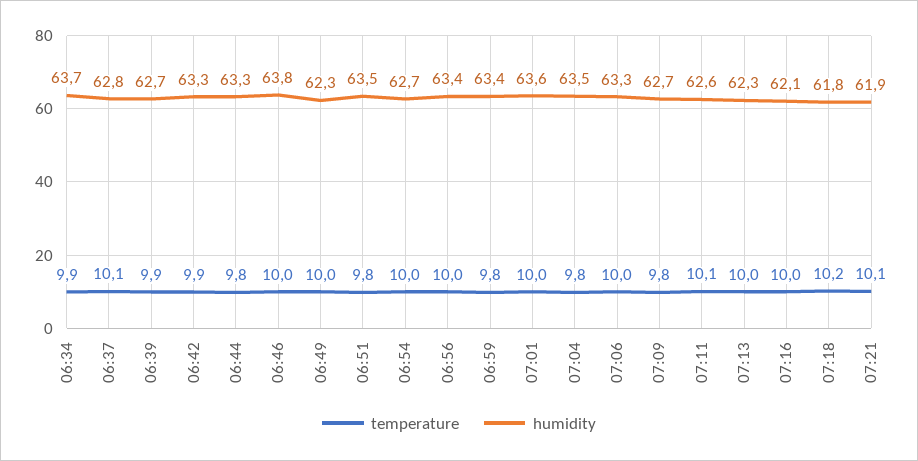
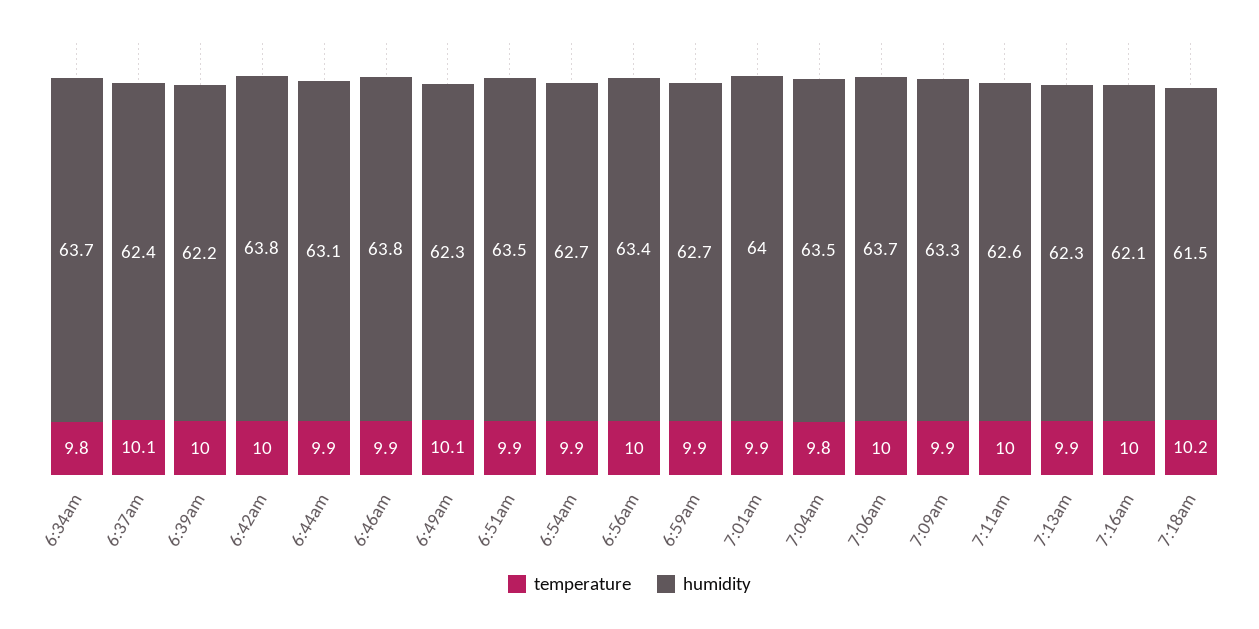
  {
    "temperature": {
-     "06:34": 9.9,
+     "06:34": 9.8,
      "06:37": 10.1,
-     "06:39": 9.9,
+     "06:39": 10,
-     "06:42": 9.9,
+     "06:42": 10,
-     "06:44": 9.8,
+     "06:44": 9.9,
-     "06:46": 10,
+     "06:46": 9.9,
-     "06:49": 10,
+     "06:49": 10.1,
-     "06:51": 9.8,
+     "06:51": 9.9,
-     "06:54": 10,
+     "06:54": 9.9,
      "06:56": 10,
-     "06:59": 9.8,
+     "06:59": 9.9,
-     "07:01": 10,
+     "07:01": 9.9,
      "07:04": 9.8,
      "07:06": 10,
-     "07:09": 9.8,
+     "07:09": 9.9,
-     "07:11": 10.1,
+     "07:11": 10,
-     "07:13": 10,
+     "07:13": 9.9,
      "07:16": 10,
-     "07:18": 10.2,
+     "07:18": 10.2
-     "07:21": 10.1
    },
    "humidity": {
      "06:34": 63.7,
-     "06:37": 62.8,
+     "06:37": 62.4,
-     "06:39": 62.7,
+     "06:39": 62.2,
-     "06:42": 63.3,
+     "06:42": 63.8,
-     "06:44": 63.3,
+     "06:44": 63.1,
      "06:46": 63.8,
      "06:49": 62.3,
      "06:51": 63.5,
      "06:54": 62.7,
      "06:56": 63.4,
-     "06:59": 63.4,
+     "06:59": 62.7,
-     "07:01": 63.6,
+     "07:01": 64,
      "07:04": 63.5,
-     "07:06": 63.3,
+     "07:06": 63.7,
-     "07:09": 62.7,
+     "07:09": 63.3,
      "07:11": 62.6,
      "07:13": 62.3,
      "07:16": 62.1,
-     "07:18": 61.8,
+     "07:18": 61.5
-     "07:21": 61.9
    }
  }

